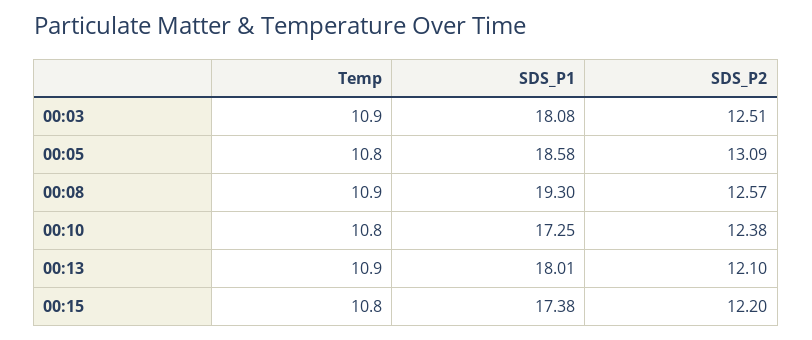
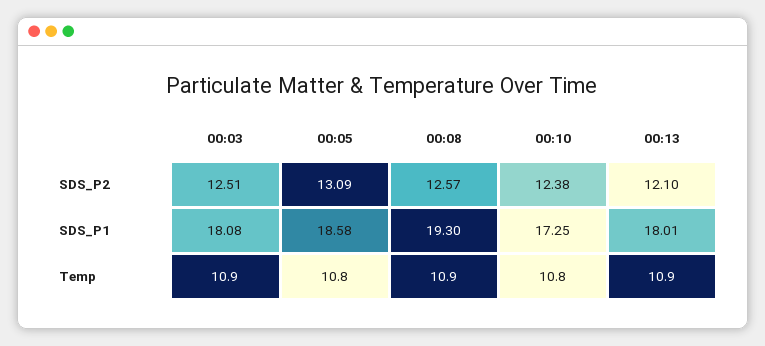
  {
    "Temp": {
      "00:03": 10.9,
      "00:05": 10.8,
      "00:08": 10.9,
      "00:10": 10.8,
-     "00:13": 10.9,
+     "00:13": 10.9
-     "00:15": 10.8
    },
    "SDS_P1": {
      "00:03": 18.08,
      "00:05": 18.58,
      "00:08": 19.3,
      "00:10": 17.25,
-     "00:13": 18.01,
+     "00:13": 18.01
-     "00:15": 17.38
    },
    "SDS_P2": {
      "00:03": 12.51,
      "00:05": 13.09,
      "00:08": 12.57,
      "00:10": 12.38,
-     "00:13": 12.1,
+     "00:13": 12.1
-     "00:15": 12.2
    }
  }

